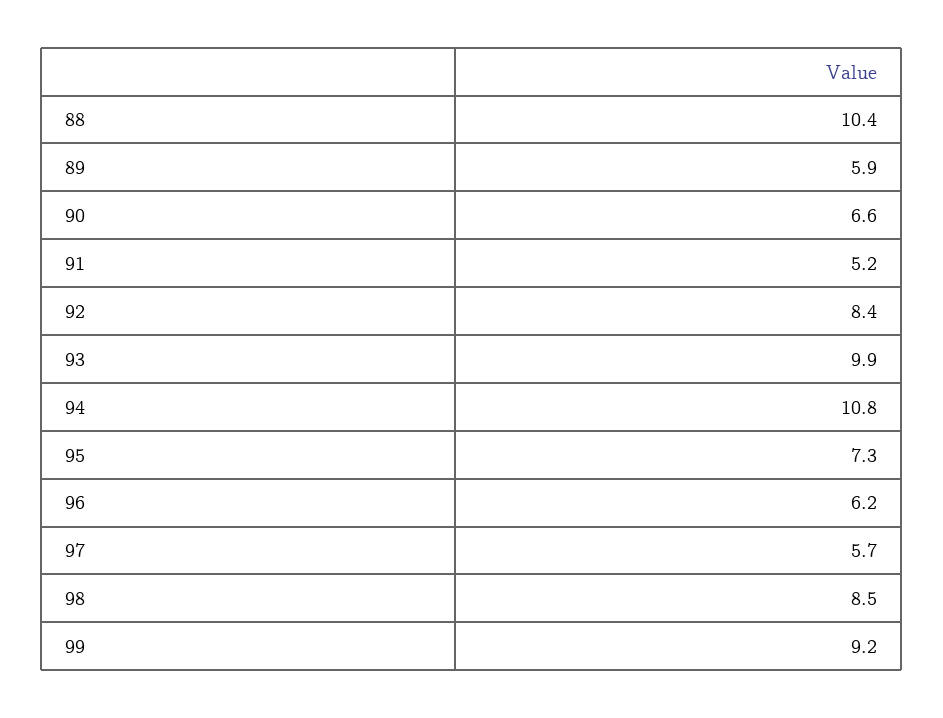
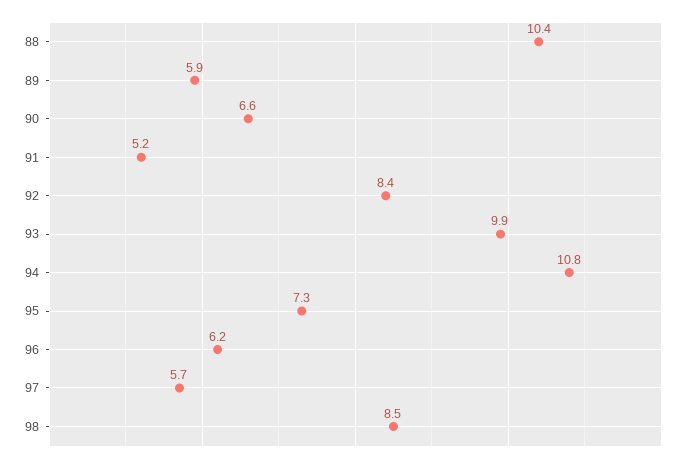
  {
    "88": 10.4,
    "89": 5.9,
    "90": 6.6,
    "91": 5.2,
    "92": 8.4,
    "93": 9.9,
    "94": 10.8,
    "95": 7.3,
    "96": 6.2,
    "97": 5.7,
-   "98": 8.5,
+   "98": 8.5
-   "99": 9.2
  }

